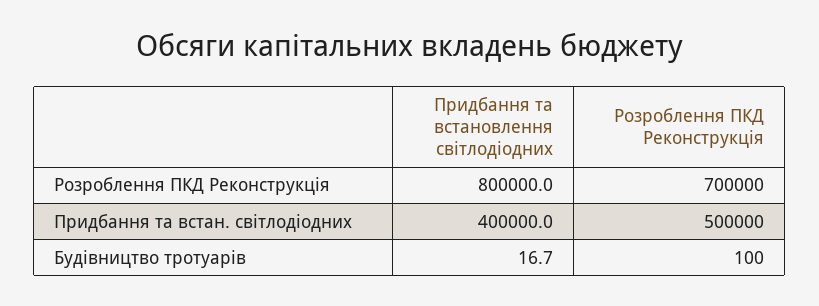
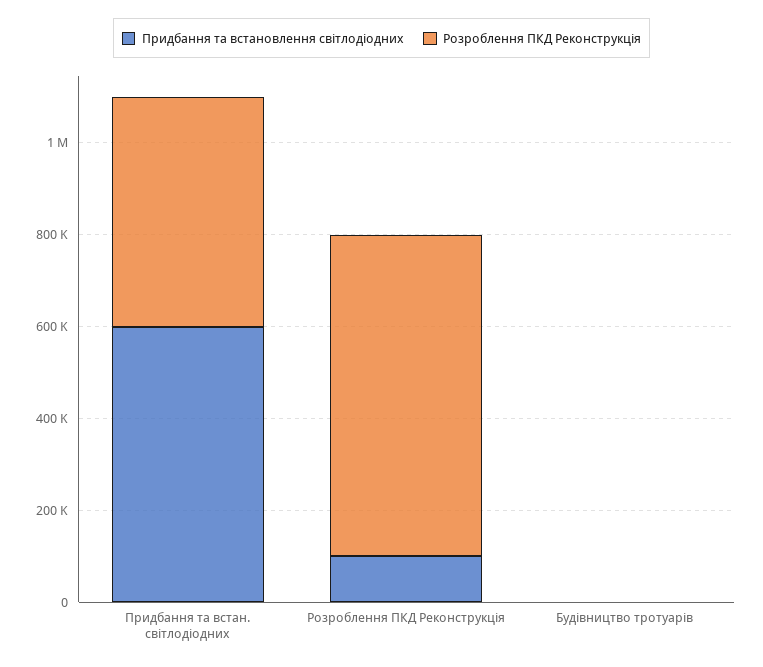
  {
    "Придбання та встановлення світлодіодних": {
-     "Розроблення ПКД Реконструкція": 800000,
+     "Розроблення ПКД Реконструкція": 100000,
-     "Придбання та встан. світлодіодних": 400000,
+     "Придбання та встан. світлодіодних": 600000,
      "Будівництво тротуарів": 16.7
    },
    "Розроблення ПКД Реконструкція": {
      "Розроблення ПКД Реконструкція": 700000,
      "Придбання та встан. світлодіодних": 500000,
      "Будівництво тротуарів": 100
    }
  }

